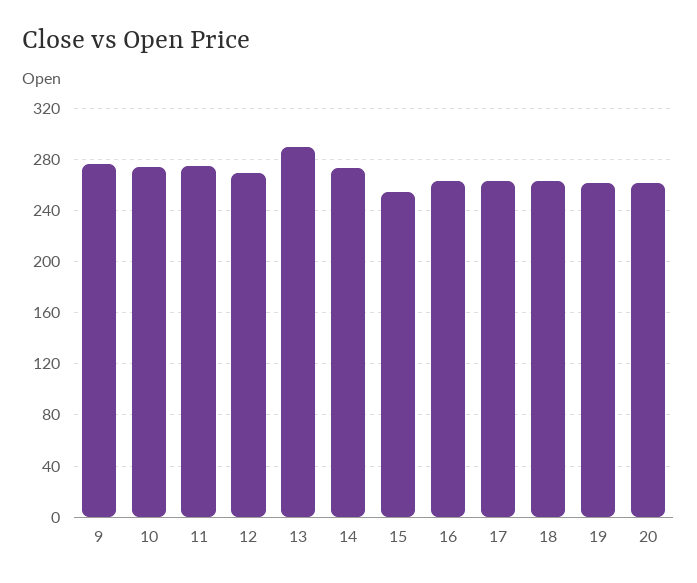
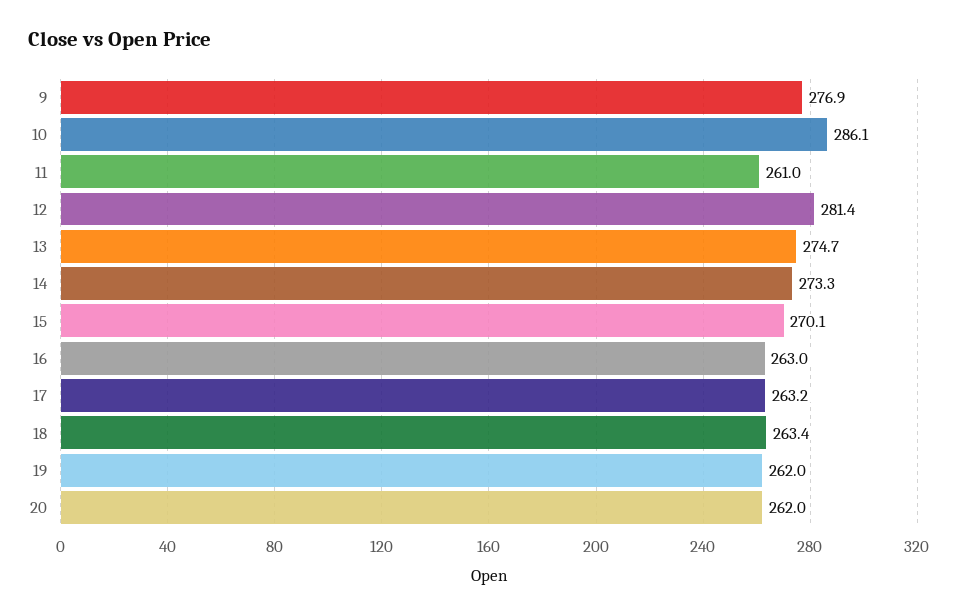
  {
    "9": 276.9,
-   "10": 275,
+   "10": 286.1,
-   "11": 275,
+   "11": 261,
-   "12": 270,
+   "12": 281.4,
-   "13": 290,
+   "13": 274.7,
    "14": 273.3,
-   "15": 255,
+   "15": 270.1,
    "16": 263,
    "17": 263.2,
    "18": 263.4,
    "19": 262,
    "20": 262
  }

